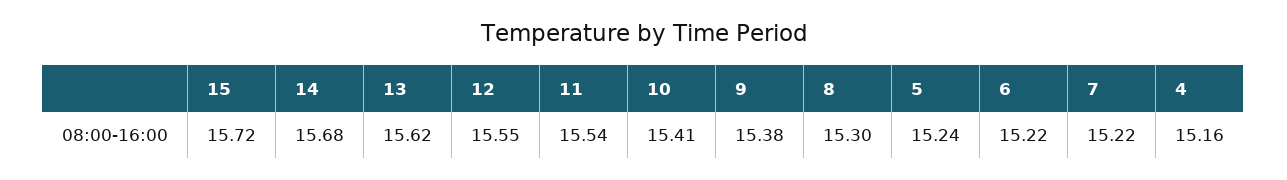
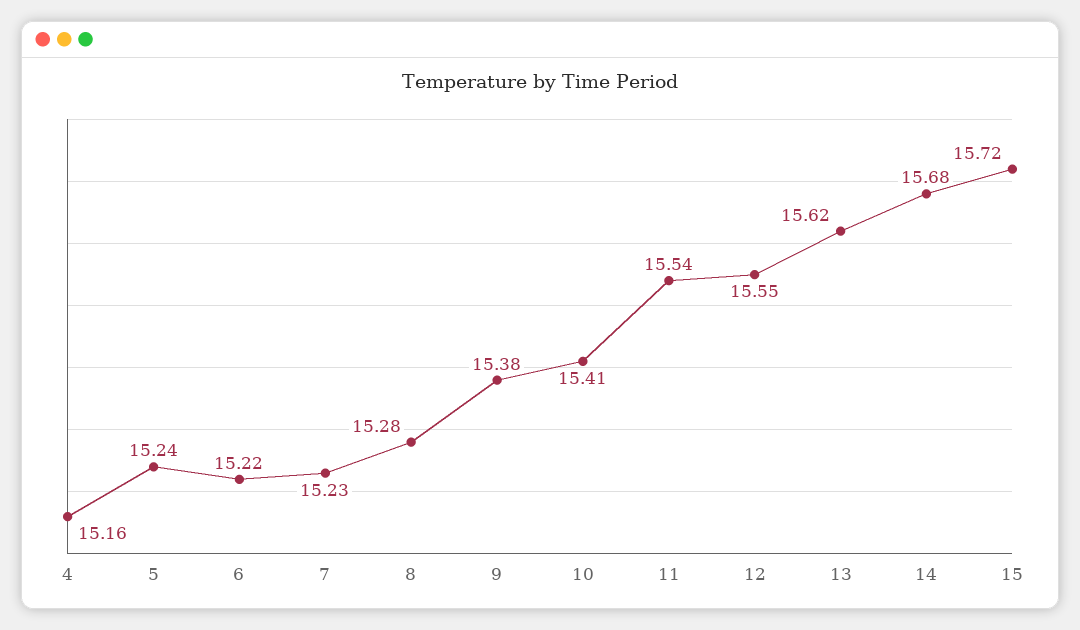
  {
    "15": 15.72,
    "14": 15.68,
    "13": 15.62,
    "12": 15.55,
    "11": 15.54,
    "10": 15.41,
    "9": 15.38,
-   "8": 15.3,
+   "8": 15.28,
    "5": 15.24,
    "6": 15.22,
-   "7": 15.22,
+   "7": 15.23,
    "4": 15.16
  }

